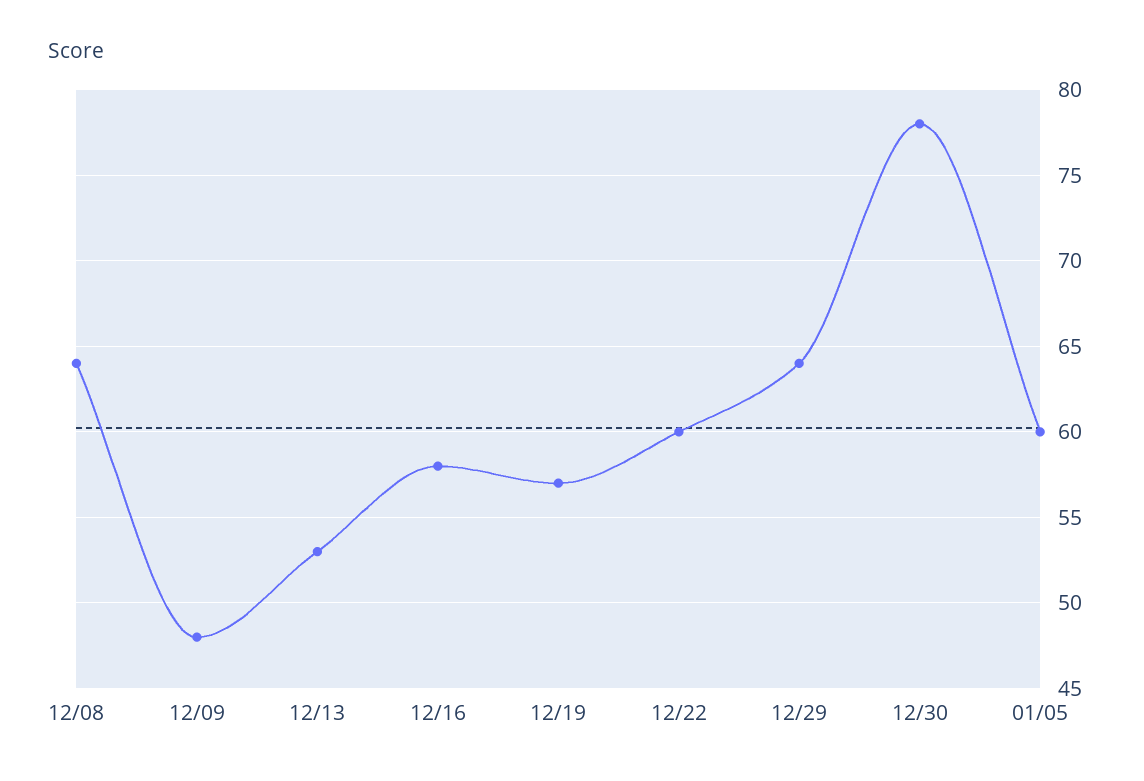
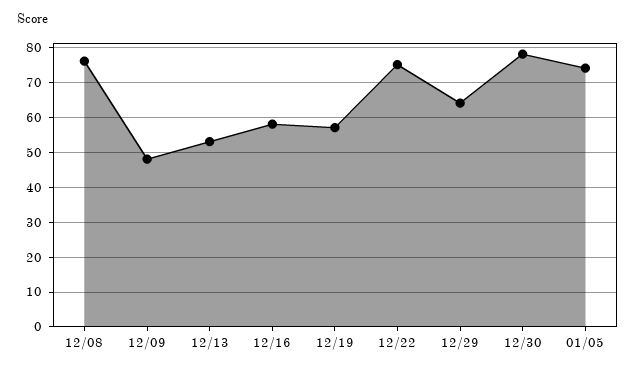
  {
-   "12/08": 64,
+   "12/08": 75,
    "12/09": 48,
    "12/13": 53,
    "12/16": 58,
    "12/19": 57,
-   "12/22": 60,
+   "12/22": 75,
    "12/29": 64,
    "12/30": 78,
-   "01/05": 60
+   "01/05": 75
  }

